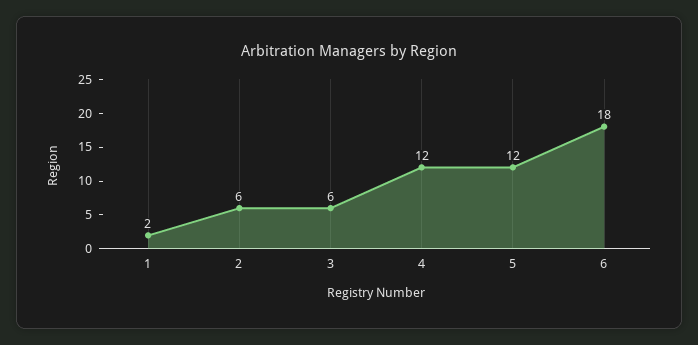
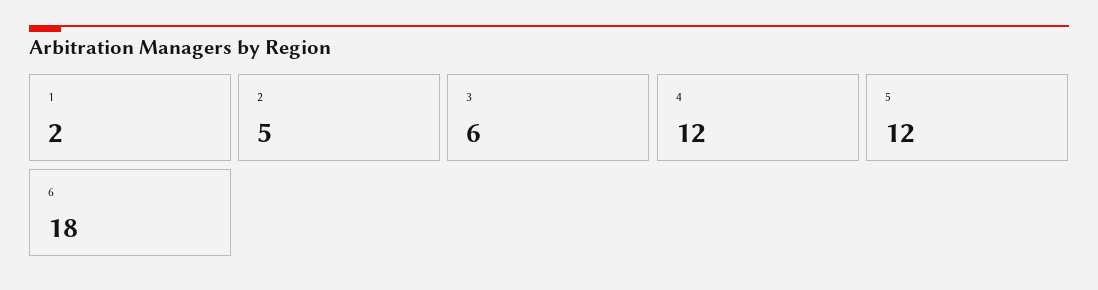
  {
    "1": 2,
-   "2": 6,
+   "2": 5,
    "3": 6,
    "4": 12,
    "5": 12,
    "6": 18
  }

